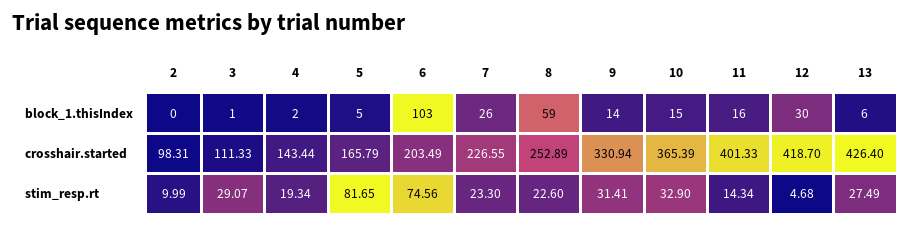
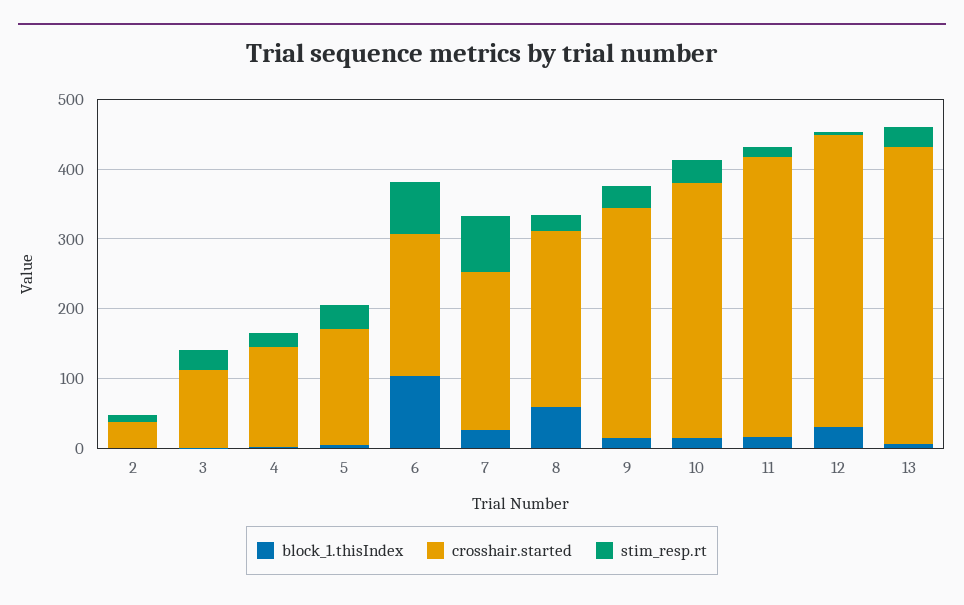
  {
    "block_1.thisIndex": {
      "2": 0,
      "3": 1,
      "4": 2,
      "5": 5,
      "6": 103,
      "7": 26,
      "8": 59,
      "9": 14,
      "10": 15,
      "11": 16,
      "12": 30,
      "13": 6
    },
    "crosshair.started": {
-     "2": 98.31,
+     "2": 40,
      "3": 111.33,
      "4": 143.44,
      "5": 165.79,
      "6": 203.49,
      "7": 226.55,
      "8": 252.89,
      "9": 330.94,
      "10": 365.39,
      "11": 401.33,
      "12": 418.7,
      "13": 426.4
    },
    "stim_resp.rt": {
      "2": 9.99,
      "3": 29.07,
      "4": 19.34,
-     "5": 81.65,
+     "5": 40,
      "6": 74.56,
-     "7": 23.3,
+     "7": 80,
      "8": 22.6,
      "9": 31.41,
      "10": 32.9,
      "11": 14.34,
      "12": 4.68,
      "13": 27.49
    }
  }

